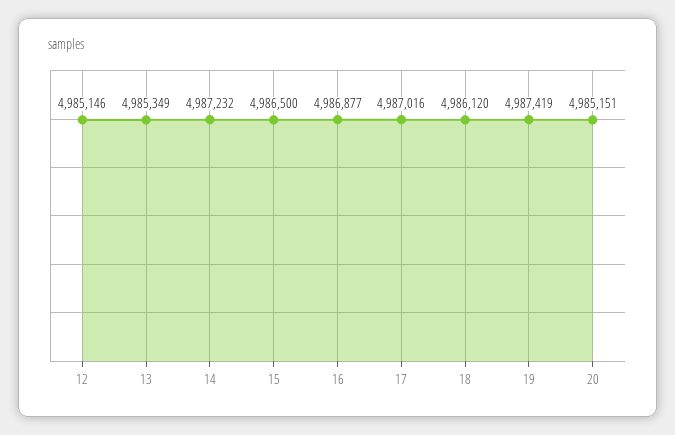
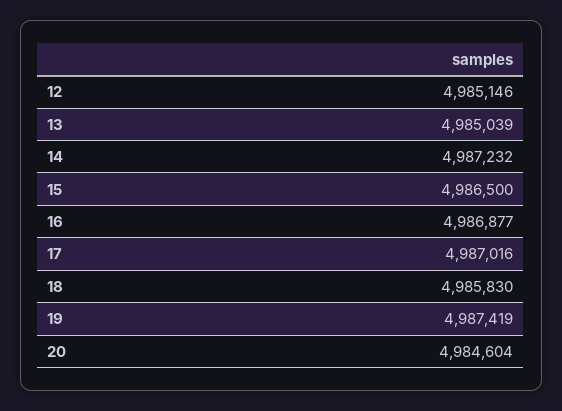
  {
    "12": 4985146,
-   "13": 4985349,
+   "13": 4985039,
    "14": 4987232,
    "15": 4986500,
    "16": 4986877,
    "17": 4987016,
-   "18": 4986120,
+   "18": 4985830,
    "19": 4987419,
-   "20": 4985151
+   "20": 4984604
  }

